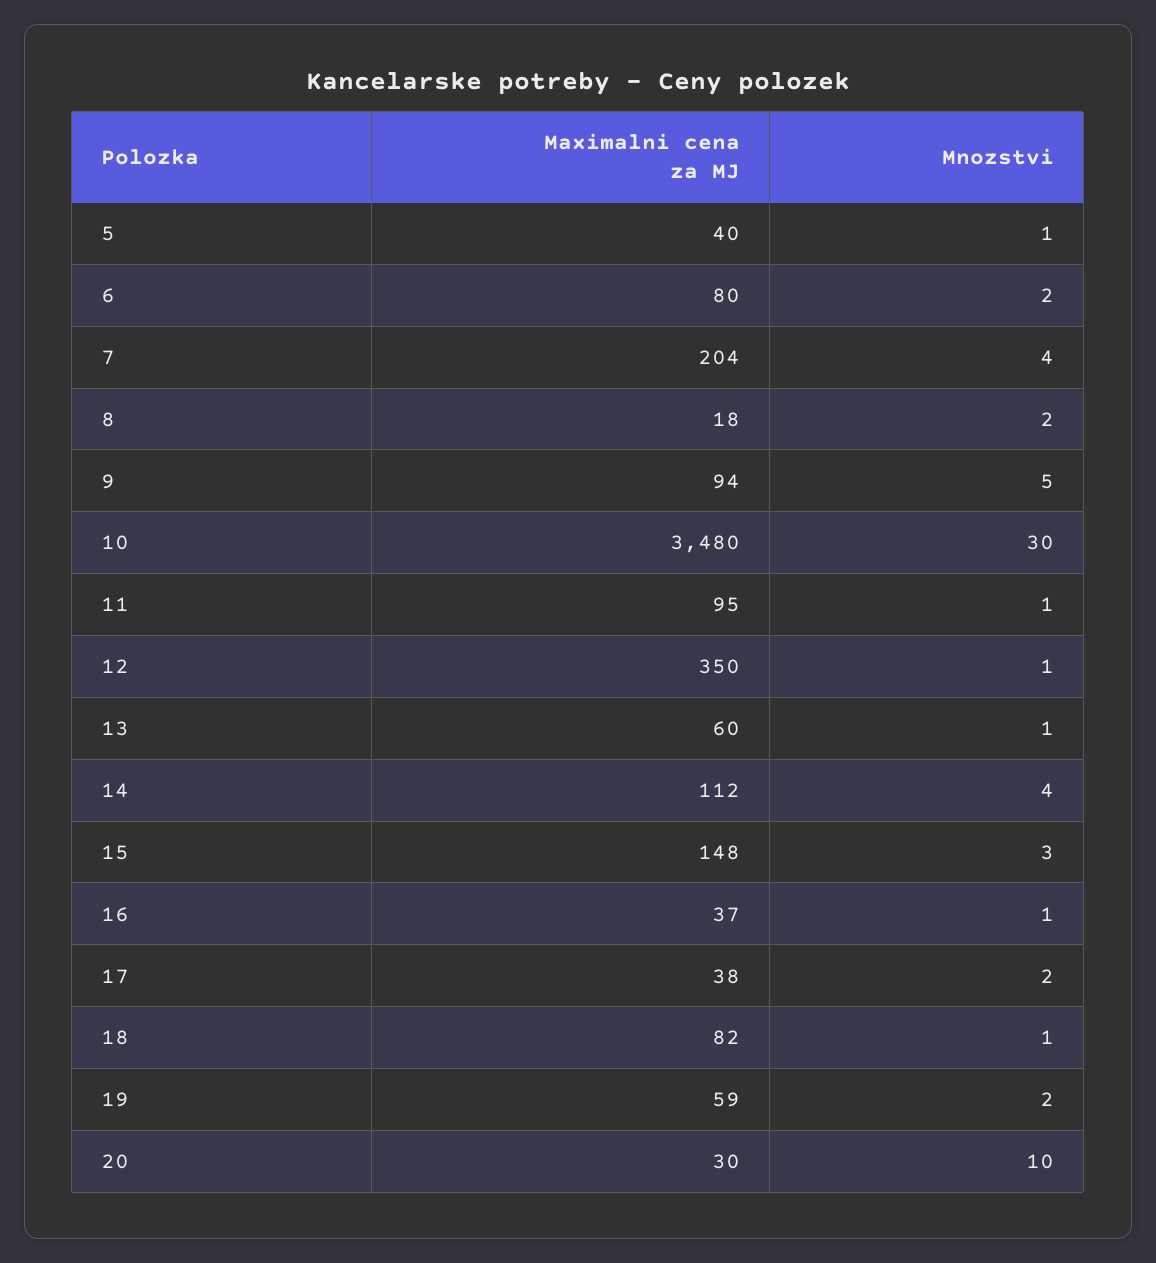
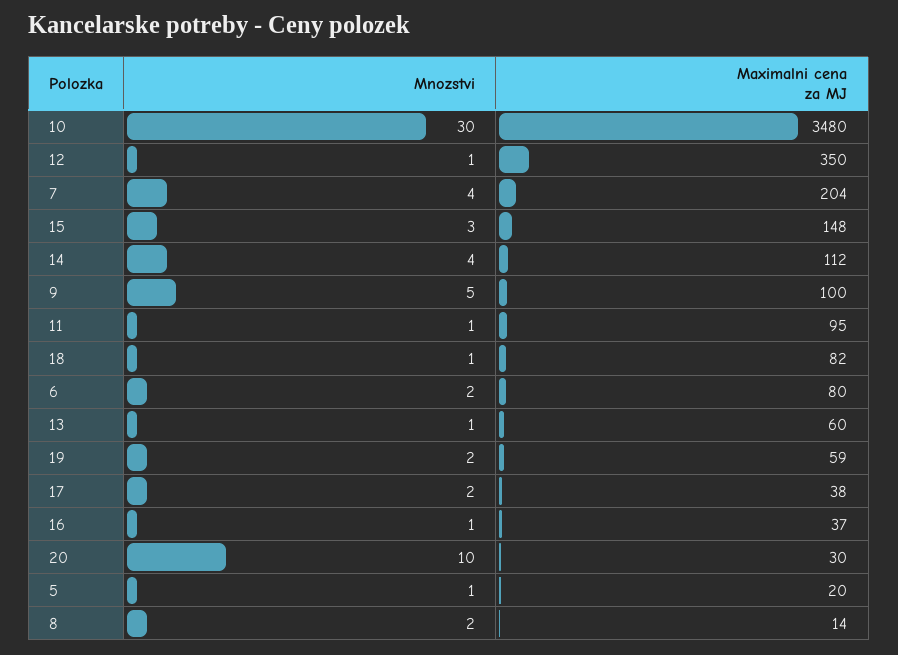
  {
    "Maximalni cena za MJ": {
-     "5": 40,
+     "5": 20,
      "6": 80,
      "7": 204,
-     "8": 18,
+     "8": 14,
-     "9": 94,
+     "9": 100,
      "10": 3480,
      "11": 95,
      "12": 350,
      "13": 60,
      "14": 112,
      "15": 148,
      "16": 37,
      "17": 38,
      "18": 82,
      "19": 59,
      "20": 30
    },
    "Mnozstvi": {
      "5": 1,
      "6": 2,
      "7": 4,
      "8": 2,
      "9": 5,
      "10": 30,
      "11": 1,
      "12": 1,
      "13": 1,
      "14": 4,
      "15": 3,
      "16": 1,
      "17": 2,
      "18": 1,
      "19": 2,
      "20": 10
    }
  }

